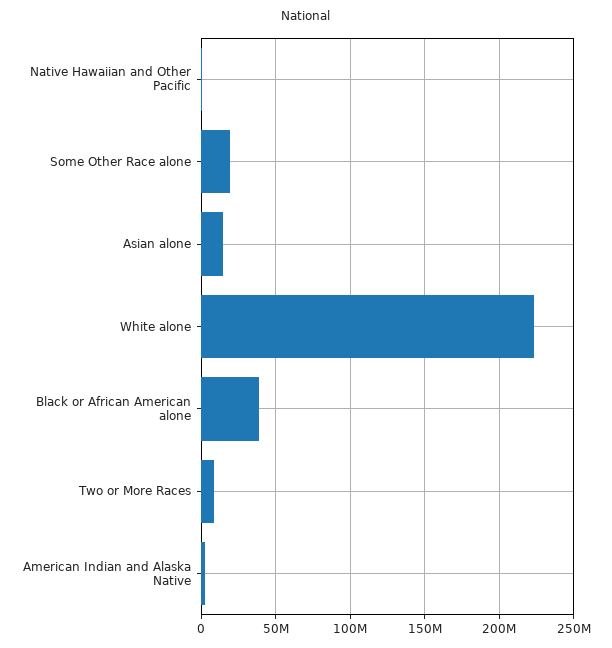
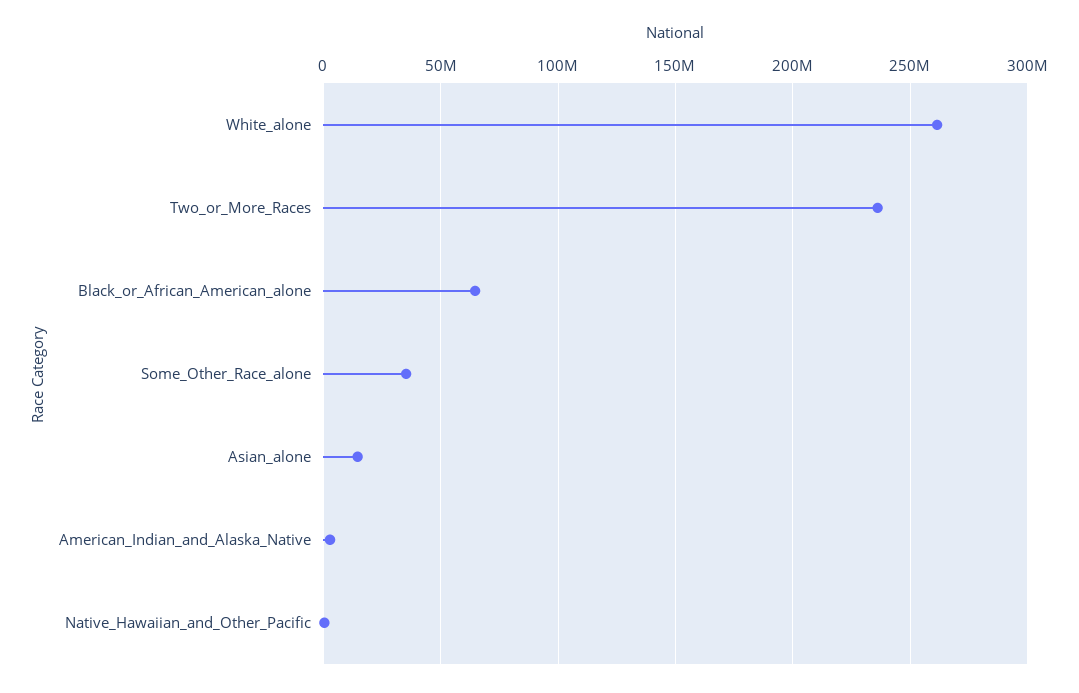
  {
    "Native Hawaiian and Other Pacific": 0,
-   "Some Other Race alone": 20000000,
+   "Some Other Race alone": 35000000,
    "Asian alone": 15000000,
-   "White alone": 225000000,
+   "White alone": 260000000,
-   "Black or African American alone": 40000000,
+   "Black or African American alone": 65000000,
-   "Two or More Races": 10000000,
+   "Two or More Races": 235000000,
    "American Indian and Alaska Native": 5000000
  }

